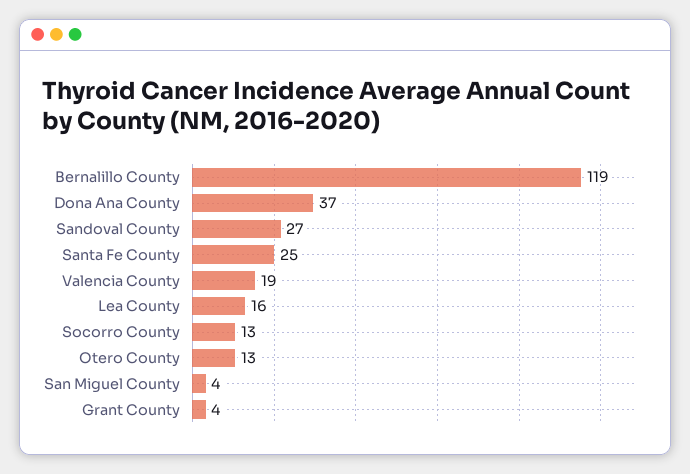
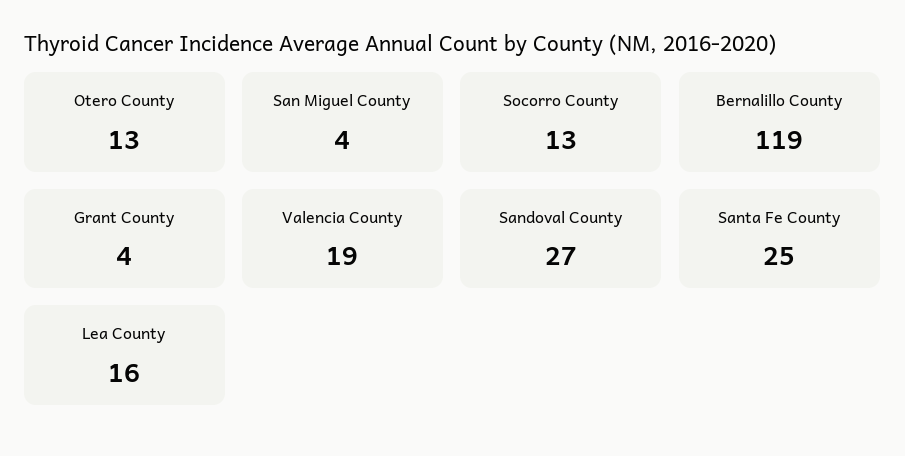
  {
    "Bernalillo County": 119,
-   "Dona Ana County": 37,
    "Sandoval County": 27,
    "Santa Fe County": 25,
    "Valencia County": 19,
    "Lea County": 16,
    "Socorro County": 13,
    "Otero County": 13,
    "San Miguel County": 4,
    "Grant County": 4
  }

